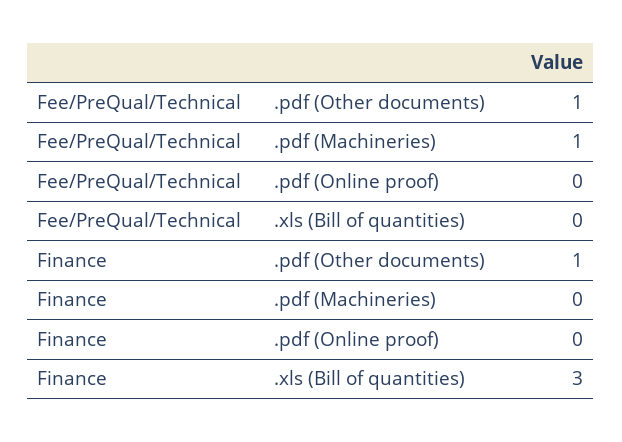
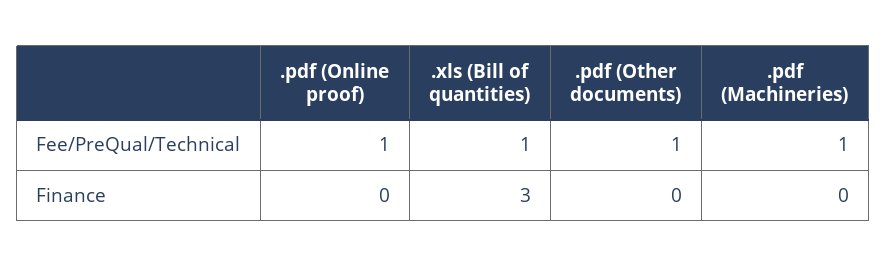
  {
    "Fee/PreQual/Technical": {
      ".pdf (Other documents)": 1,
      ".pdf (Machineries)": 1,
-     ".pdf (Online proof)": 0,
+     ".pdf (Online proof)": 1,
-     ".xls (Bill of quantities)": 0
+     ".xls (Bill of quantities)": 1
    },
    "Finance": {
-     ".pdf (Other documents)": 1,
+     ".pdf (Other documents)": 0,
      ".pdf (Machineries)": 0,
      ".pdf (Online proof)": 0,
      ".xls (Bill of quantities)": 3
    }
  }

